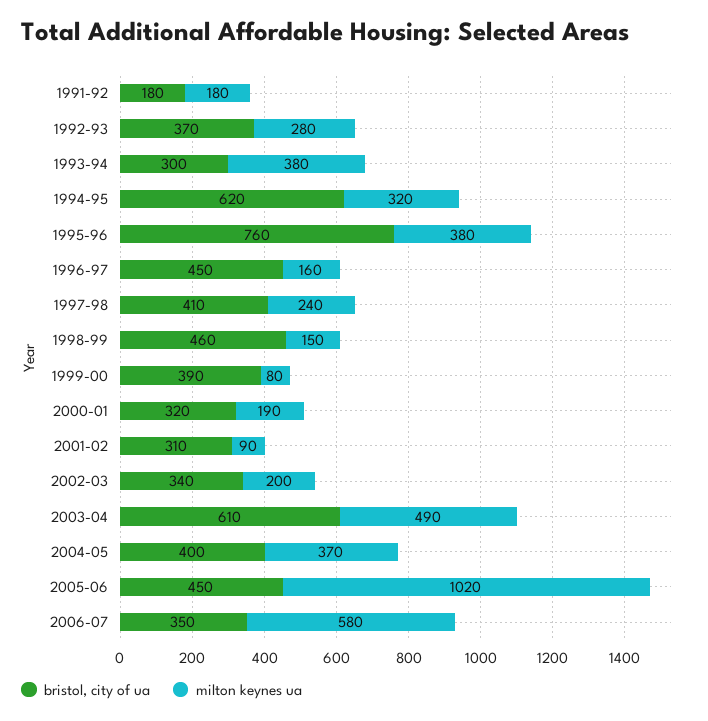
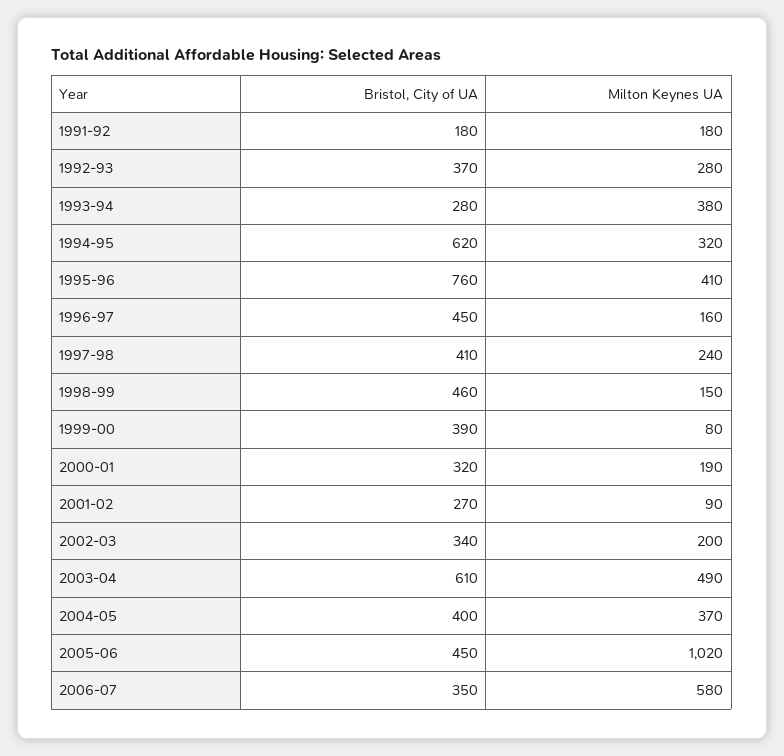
  {
    "bristol, city of ua": {
      "1991-92": 180,
      "1992-93": 370,
-     "1993-94": 300,
+     "1993-94": 280,
      "1994-95": 620,
      "1995-96": 760,
      "1996-97": 450,
      "1997-98": 410,
      "1998-99": 460,
      "1999-00": 390,
      "2000-01": 320,
-     "2001-02": 310,
+     "2001-02": 270,
      "2002-03": 340,
      "2003-04": 610,
      "2004-05": 400,
      "2005-06": 450,
      "2006-07": 350
    },
    "milton keynes ua": {
      "1991-92": 180,
      "1992-93": 280,
      "1993-94": 380,
      "1994-95": 320,
-     "1995-96": 380,
+     "1995-96": 410,
      "1996-97": 160,
      "1997-98": 240,
      "1998-99": 150,
      "1999-00": 80,
      "2000-01": 190,
      "2001-02": 90,
      "2002-03": 200,
      "2003-04": 490,
      "2004-05": 370,
      "2005-06": 1020,
      "2006-07": 580
    }
  }

